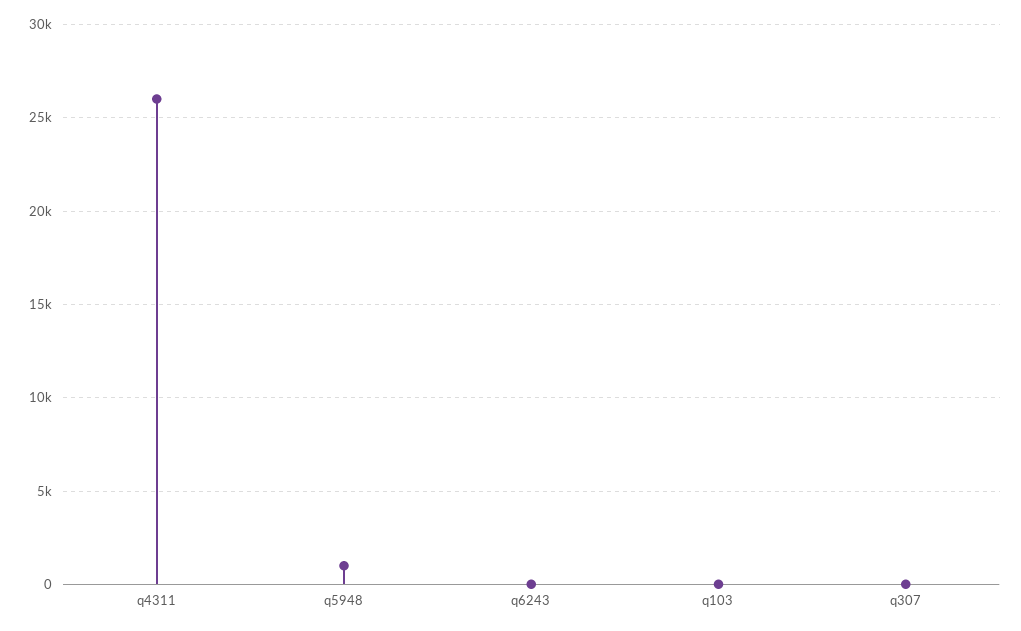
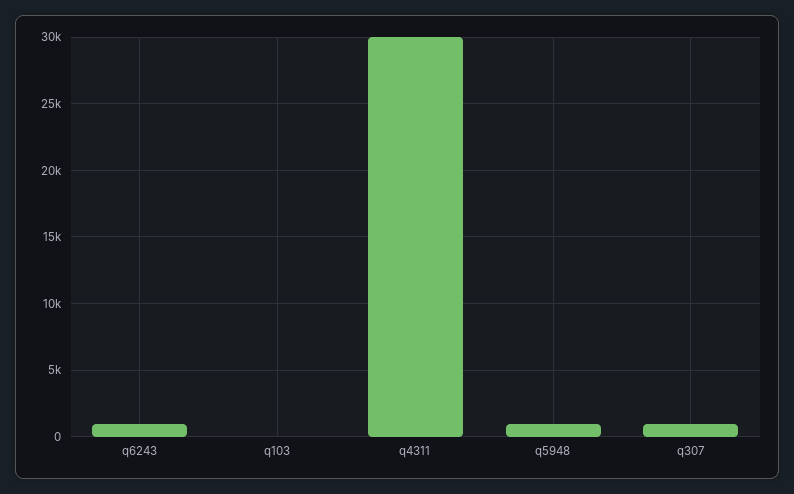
  {
-   "q4311": 26000,
+   "q4311": 30000,
    "q5948": 1000,
-   "q6243": 0,
+   "q6243": 1000,
    "q103": 0,
-   "q307": 0
+   "q307": 1000
  }

